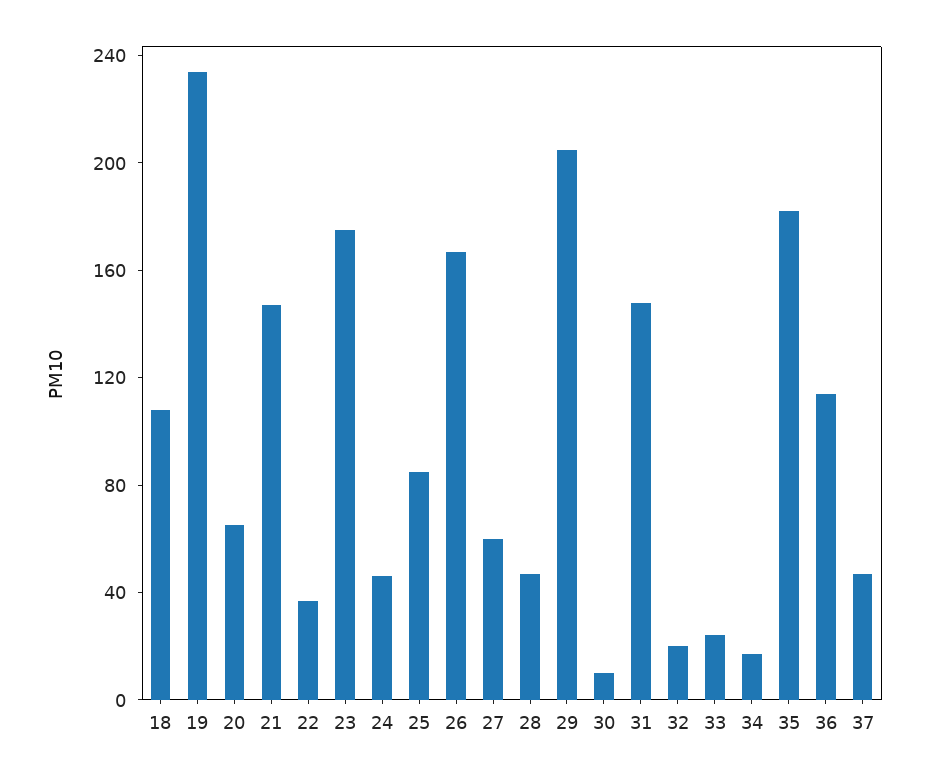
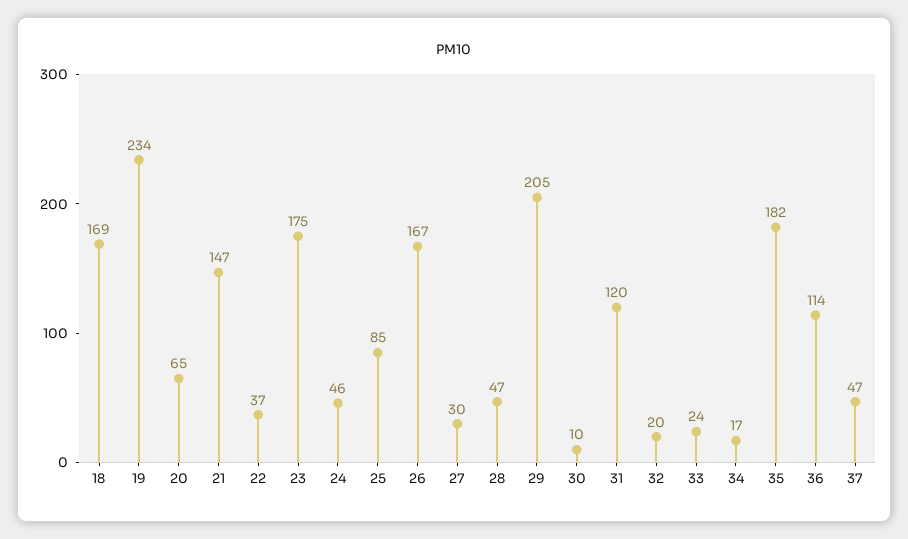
  {
-   "18": 110,
+   "18": 169,
    "19": 234,
    "20": 65,
    "21": 147,
    "22": 37,
    "23": 175,
    "24": 46,
    "25": 85,
    "26": 167,
-   "27": 60,
+   "27": 30,
    "28": 47,
    "29": 205,
    "30": 10,
-   "31": 150,
+   "31": 120,
    "32": 20,
    "33": 24,
    "34": 17,
    "35": 182,
    "36": 114,
    "37": 47
  }

